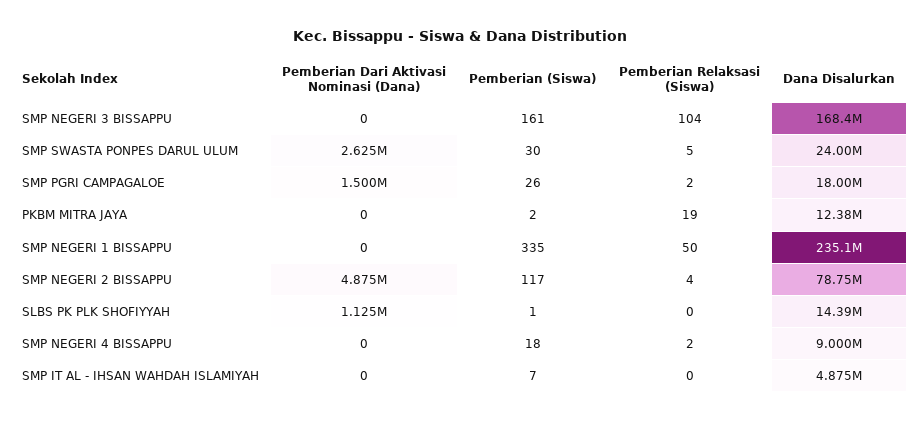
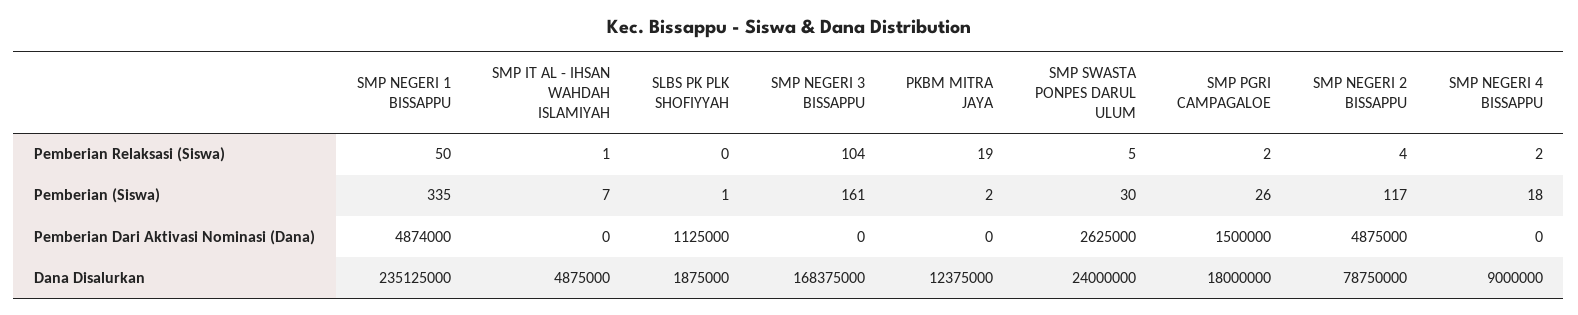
  {
    "Pemberian Dari Aktivasi Nominasi (Dana)": {
      "SMP NEGERI 3 BISSAPPU": 0,
      "SMP SWASTA PONPES DARUL ULUM": 2625000,
      "SMP PGRI CAMPAGALOE": 1500000,
      "PKBM MITRA JAYA": 0,
-     "SMP NEGERI 1 BISSAPPU": 0,
+     "SMP NEGERI 1 BISSAPPU": 4874000,
      "SMP NEGERI 2 BISSAPPU": 4875000,
      "SLBS PK PLK SHOFIYYAH": 1125000,
      "SMP NEGERI 4 BISSAPPU": 0,
      "SMP IT AL - IHSAN WAHDAH ISLAMIYAH": 0
    },
    "Pemberian (Siswa)": {
      "SMP NEGERI 3 BISSAPPU": 161,
      "SMP SWASTA PONPES DARUL ULUM": 30,
      "SMP PGRI CAMPAGALOE": 26,
      "PKBM MITRA JAYA": 2,
      "SMP NEGERI 1 BISSAPPU": 335,
      "SMP NEGERI 2 BISSAPPU": 117,
      "SLBS PK PLK SHOFIYYAH": 1,
      "SMP NEGERI 4 BISSAPPU": 18,
      "SMP IT AL - IHSAN WAHDAH ISLAMIYAH": 7
    },
    "Pemberian Relaksasi (Siswa)": {
      "SMP NEGERI 3 BISSAPPU": 104,
      "SMP SWASTA PONPES DARUL ULUM": 5,
      "SMP PGRI CAMPAGALOE": 2,
      "PKBM MITRA JAYA": 19,
      "SMP NEGERI 1 BISSAPPU": 50,
      "SMP NEGERI 2 BISSAPPU": 4,
      "SLBS PK PLK SHOFIYYAH": 0,
      "SMP NEGERI 4 BISSAPPU": 2,
-     "SMP IT AL - IHSAN WAHDAH ISLAMIYAH": 0
+     "SMP IT AL - IHSAN WAHDAH ISLAMIYAH": 1
    },
    "Dana Disalurkan": {
      "SMP NEGERI 3 BISSAPPU": 168375000,
      "SMP SWASTA PONPES DARUL ULUM": 24000000,
      "SMP PGRI CAMPAGALOE": 18000000,
      "PKBM MITRA JAYA": 12375000,
      "SMP NEGERI 1 BISSAPPU": 235125000,
      "SMP NEGERI 2 BISSAPPU": 78750000,
-     "SLBS PK PLK SHOFIYYAH": 14390000,
+     "SLBS PK PLK SHOFIYYAH": 1875000,
      "SMP NEGERI 4 BISSAPPU": 9000000,
      "SMP IT AL - IHSAN WAHDAH ISLAMIYAH": 4875000
    }
  }

